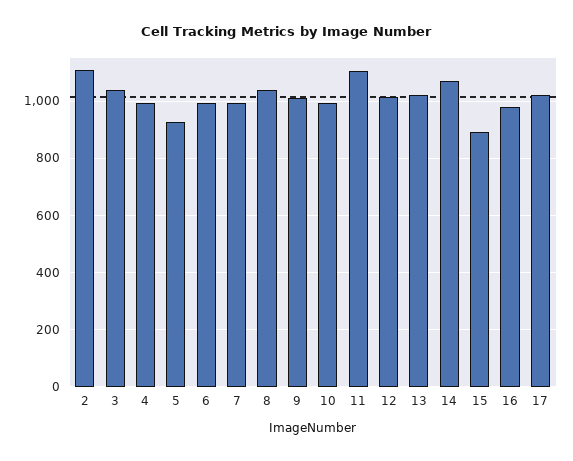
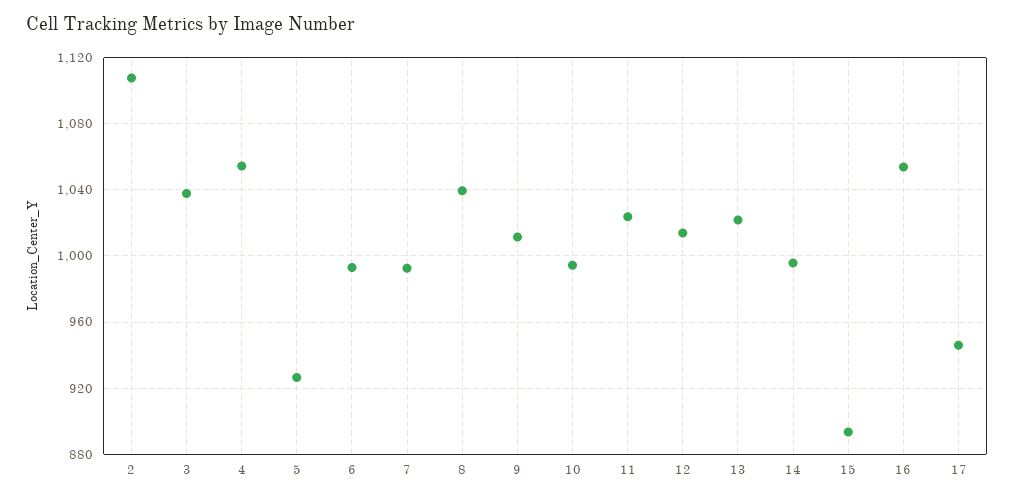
  {
    "2": 1110,
    "3": 1040,
-   "4": 1000,
+   "4": 1055,
    "5": 925,
    "6": 995,
    "7": 995,
    "8": 1040,
    "9": 1010,
    "10": 995,
-   "11": 1100,
+   "11": 1025,
    "12": 1015,
    "13": 1020,
-   "14": 1075,
+   "14": 995,
    "15": 895,
-   "16": 975,
+   "16": 1055,
-   "17": 1025
+   "17": 945
  }

